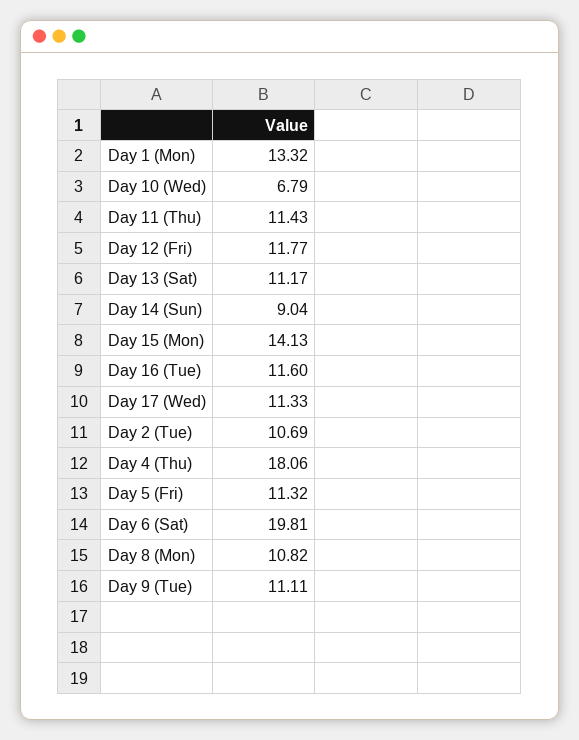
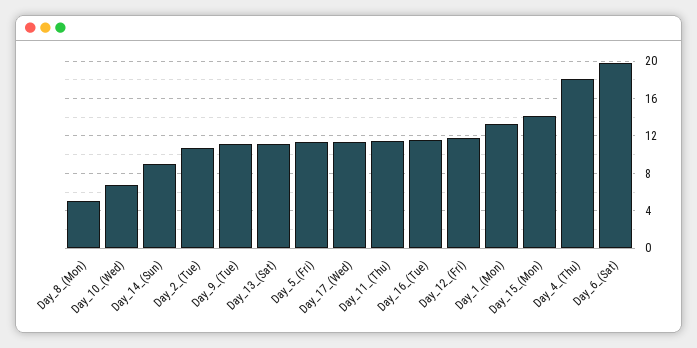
  {
    "Day 1 (Mon)": 13.32,
    "Day 10 (Wed)": 6.79,
    "Day 11 (Thu)": 11.43,
    "Day 12 (Fri)": 11.77,
    "Day 13 (Sat)": 11.17,
    "Day 14 (Sun)": 9.04,
    "Day 15 (Mon)": 14.13,
    "Day 16 (Tue)": 11.6,
    "Day 17 (Wed)": 11.33,
    "Day 2 (Tue)": 10.69,
    "Day 4 (Thu)": 18.06,
    "Day 5 (Fri)": 11.32,
    "Day 6 (Sat)": 19.81,
-   "Day 8 (Mon)": 10.82,
+   "Day 8 (Mon)": 5,
    "Day 9 (Tue)": 11.11
  }

